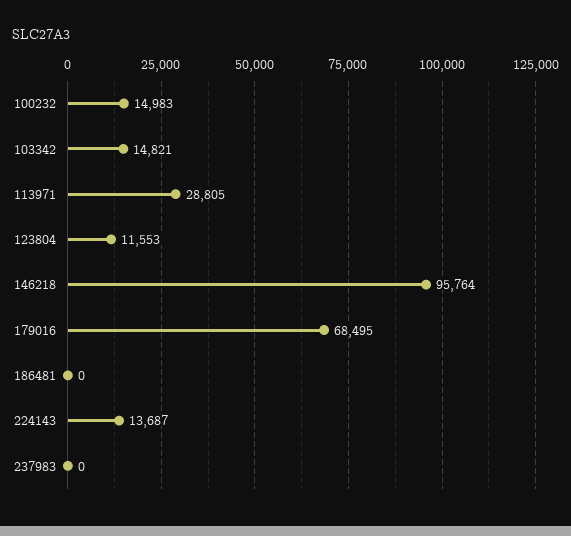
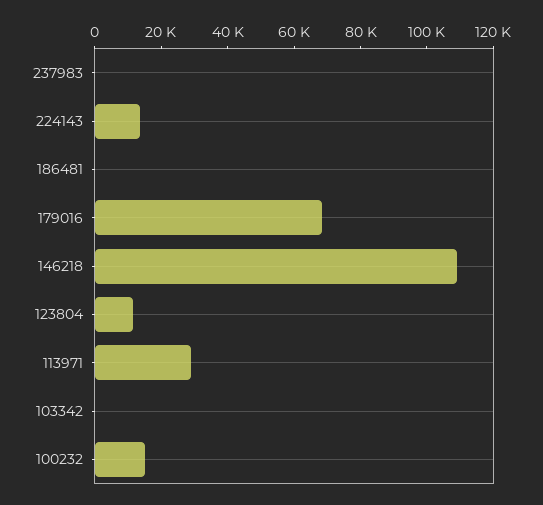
  {
    "100232": 14983,
-   "103342": 14821,
+   "103342": 0,
    "113971": 28805,
    "123804": 11553,
-   "146218": 95764,
+   "146218": 110000,
    "179016": 68495,
    "186481": 0,
    "224143": 13687,
    "237983": 0
  }

